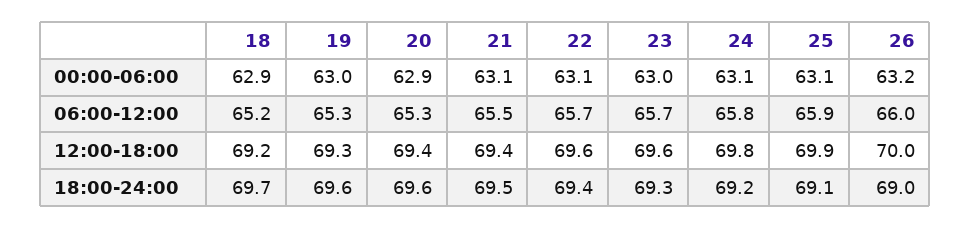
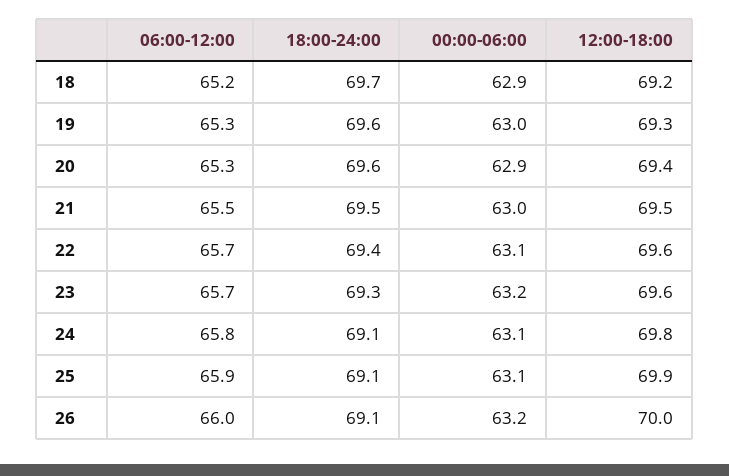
  {
    "18": {
      "00:00-06:00": 62.9,
      "06:00-12:00": 65.2,
      "12:00-18:00": 69.2,
      "18:00-24:00": 69.7
    },
    "19": {
      "00:00-06:00": 63,
      "06:00-12:00": 65.3,
      "12:00-18:00": 69.3,
      "18:00-24:00": 69.6
    },
    "20": {
      "00:00-06:00": 62.9,
      "06:00-12:00": 65.3,
      "12:00-18:00": 69.4,
      "18:00-24:00": 69.6
    },
    "21": {
-     "00:00-06:00": 63.1,
+     "00:00-06:00": 63,
      "06:00-12:00": 65.5,
-     "12:00-18:00": 69.4,
+     "12:00-18:00": 69.5,
      "18:00-24:00": 69.5
    },
    "22": {
      "00:00-06:00": 63.1,
      "06:00-12:00": 65.7,
      "12:00-18:00": 69.6,
      "18:00-24:00": 69.4
    },
    "23": {
-     "00:00-06:00": 63,
+     "00:00-06:00": 63.2,
      "06:00-12:00": 65.7,
      "12:00-18:00": 69.6,
      "18:00-24:00": 69.3
    },
    "24": {
      "00:00-06:00": 63.1,
      "06:00-12:00": 65.8,
      "12:00-18:00": 69.8,
-     "18:00-24:00": 69.2
+     "18:00-24:00": 69.1
    },
    "25": {
      "00:00-06:00": 63.1,
      "06:00-12:00": 65.9,
      "12:00-18:00": 69.9,
      "18:00-24:00": 69.1
    },
    "26": {
      "00:00-06:00": 63.2,
      "06:00-12:00": 66,
      "12:00-18:00": 70,
-     "18:00-24:00": 69
+     "18:00-24:00": 69.1
    }
  }

